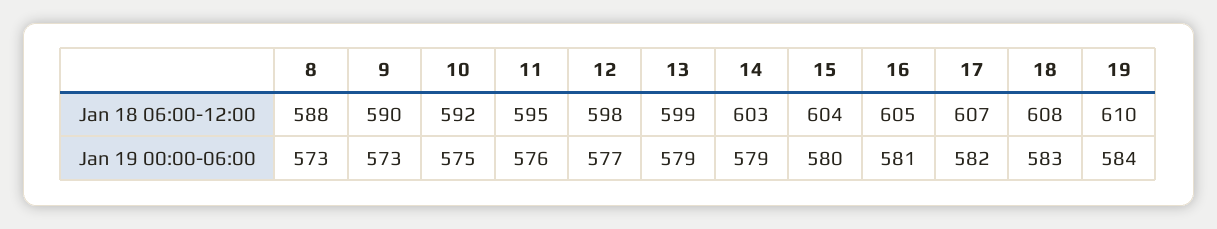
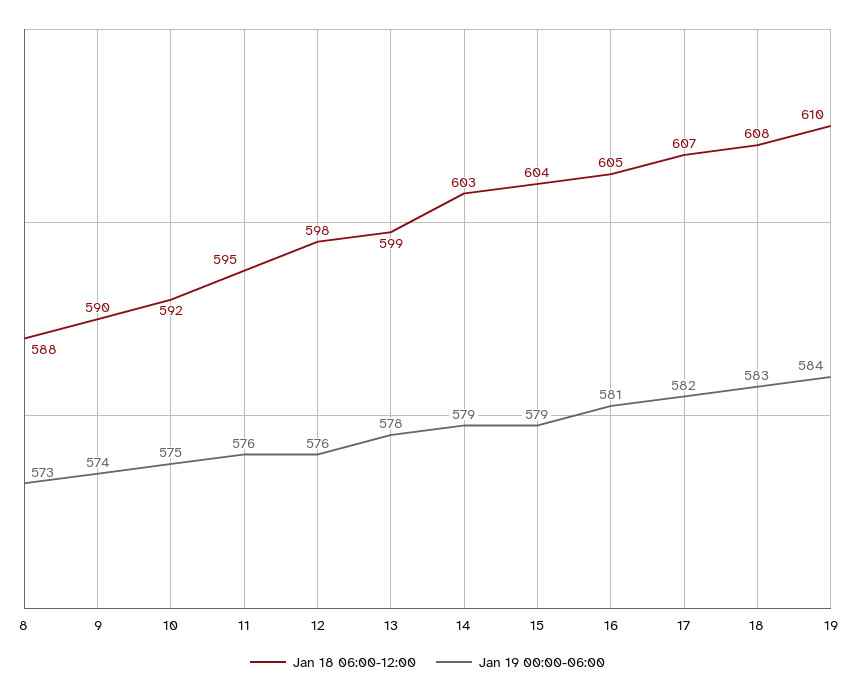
  {
    "Jan 18 06:00-12:00": {
      "8": 588,
      "9": 590,
      "10": 592,
      "11": 595,
      "12": 598,
      "13": 599,
      "14": 603,
      "15": 604,
      "16": 605,
      "17": 607,
      "18": 608,
      "19": 610
    },
    "Jan 19 00:00-06:00": {
      "8": 573,
-     "9": 573,
+     "9": 574,
      "10": 575,
      "11": 576,
-     "12": 577,
+     "12": 576,
-     "13": 579,
+     "13": 578,
      "14": 579,
-     "15": 580,
+     "15": 579,
      "16": 581,
      "17": 582,
      "18": 583,
      "19": 584
    }
  }

